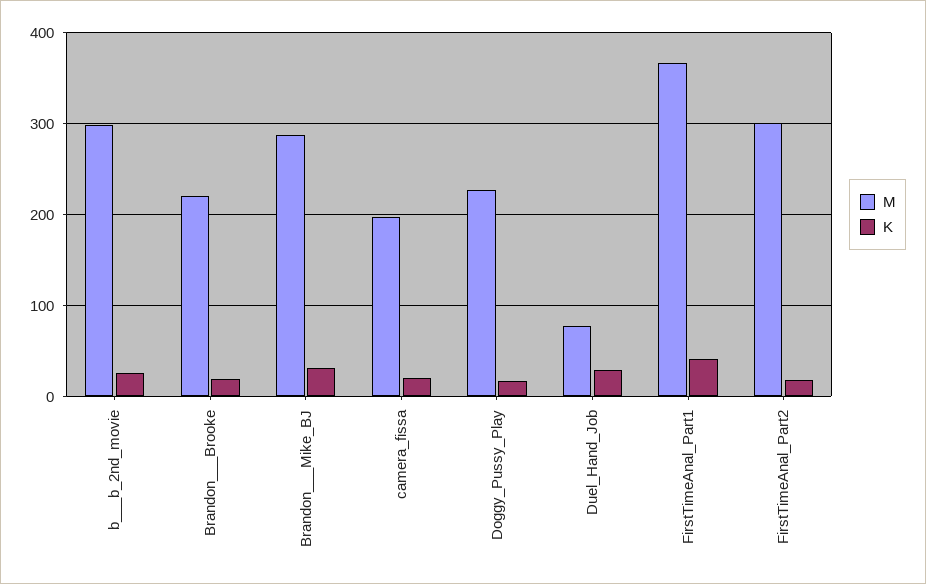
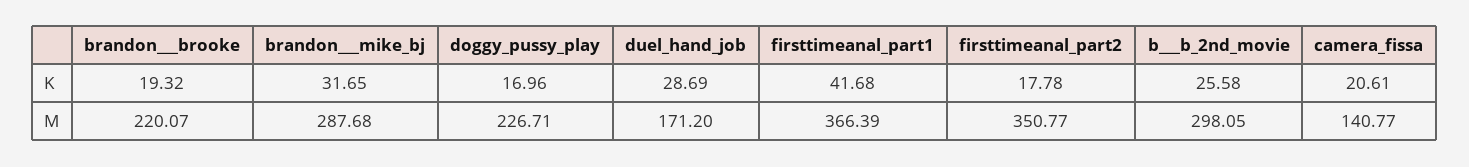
  {
    "M": {
      "b___b_2nd_movie": 298.05,
      "Brandon___Brooke": 220.07,
      "Brandon___Mike_BJ": 287.68,
-     "camera_fissa": 200,
+     "camera_fissa": 140.77,
      "Doggy_Pussy_Play": 226.71,
-     "Duel_Hand_Job": 80,
+     "Duel_Hand_Job": 171.2,
      "FirstTimeAnal_Part1": 366.39,
-     "FirstTimeAnal_Part2": 300
+     "FirstTimeAnal_Part2": 350.77
    },
    "K": {
      "b___b_2nd_movie": 25.58,
      "Brandon___Brooke": 19.32,
      "Brandon___Mike_BJ": 31.65,
      "camera_fissa": 20.61,
      "Doggy_Pussy_Play": 16.96,
      "Duel_Hand_Job": 28.69,
      "FirstTimeAnal_Part1": 41.68,
      "FirstTimeAnal_Part2": 17.78
    }
  }

